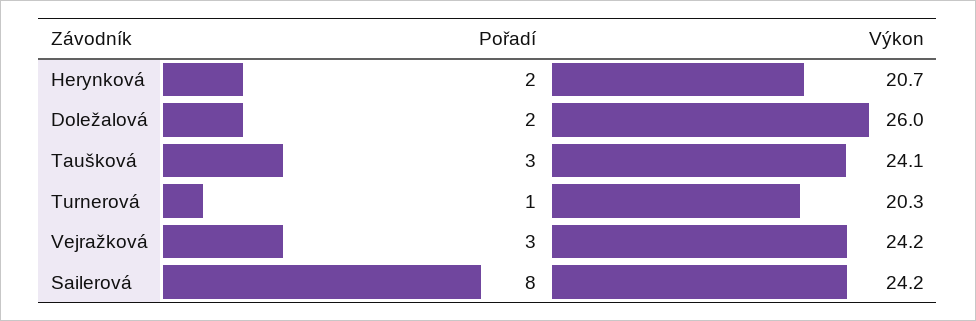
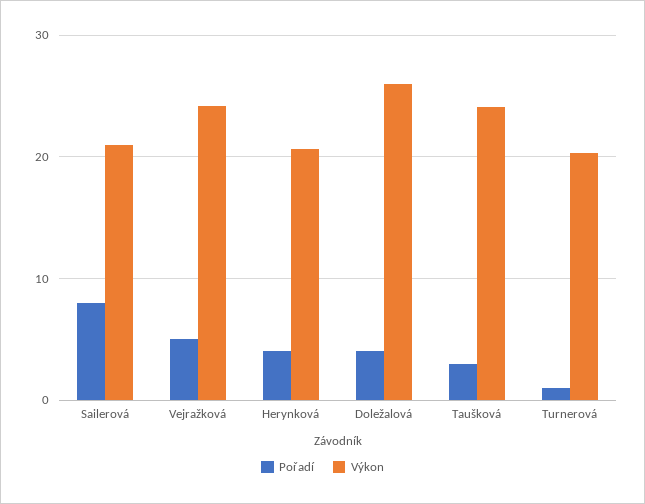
  {
    "Pořadí": {
-     "Herynková": 2,
+     "Herynková": 4,
-     "Doležalová": 2,
+     "Doležalová": 4,
      "Taušková": 3,
      "Turnerová": 1,
-     "Vejražková": 3,
+     "Vejražková": 5,
      "Sailerová": 8
    },
    "Výkon": {
      "Herynková": 20.7,
      "Doležalová": 26,
      "Taušková": 24.1,
      "Turnerová": 20.3,
      "Vejražková": 24.2,
-     "Sailerová": 24.2
+     "Sailerová": 21
    }
  }

